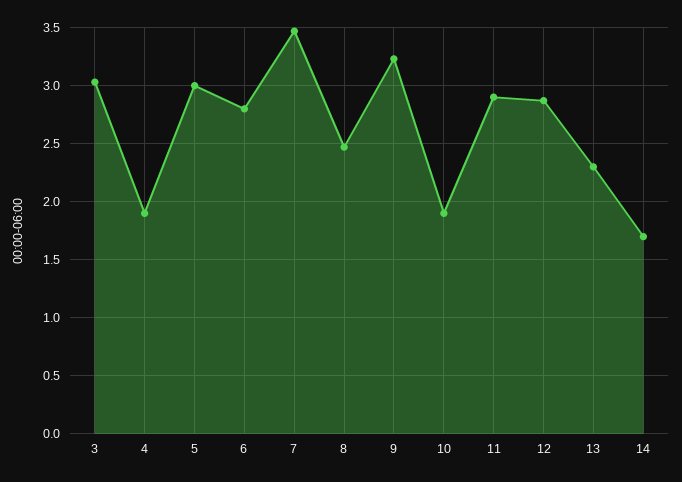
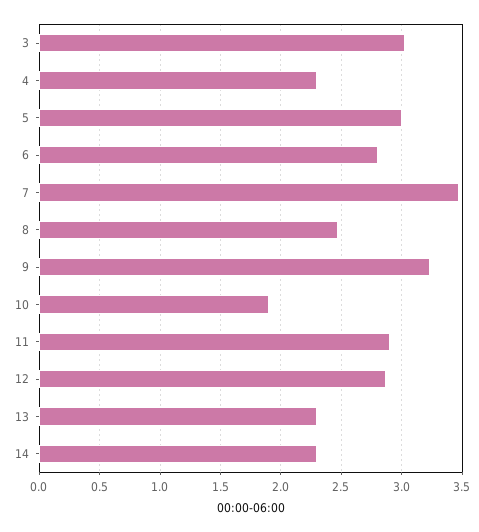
  {
    "3": 3.05,
-   "4": 1.9,
+   "4": 2.3,
    "5": 3,
    "6": 2.8,
    "7": 3.45,
    "8": 2.45,
    "9": 3.25,
    "10": 1.9,
    "11": 2.9,
    "12": 2.85,
    "13": 2.3,
-   "14": 1.7
+   "14": 2.3
  }

